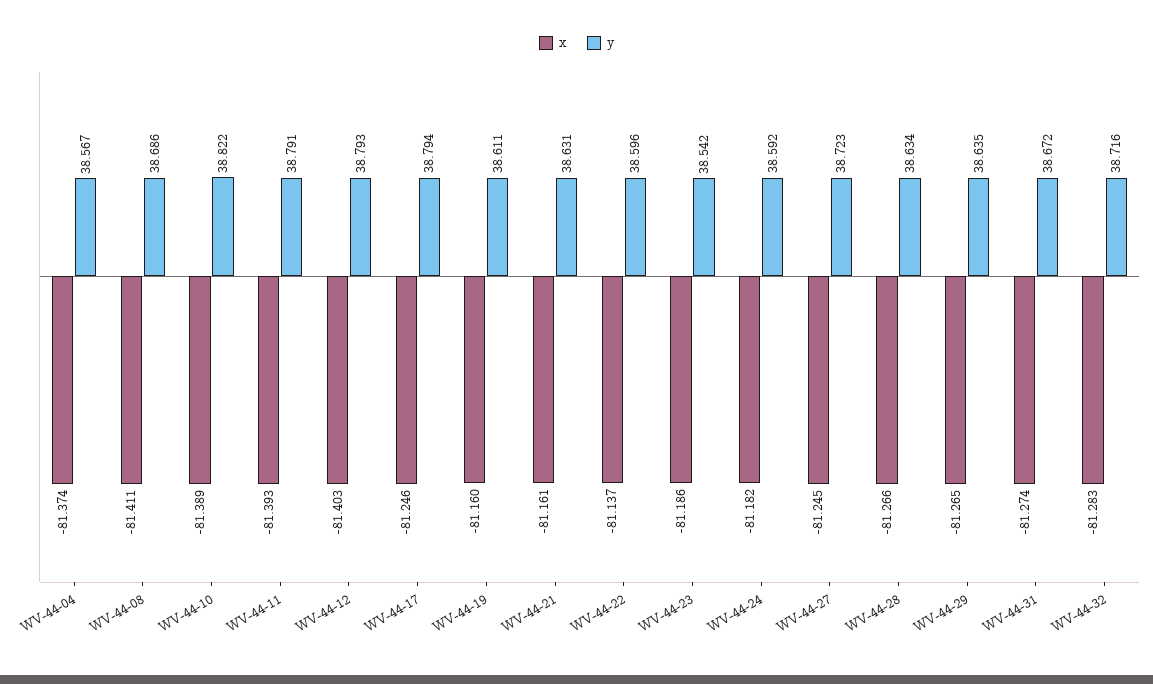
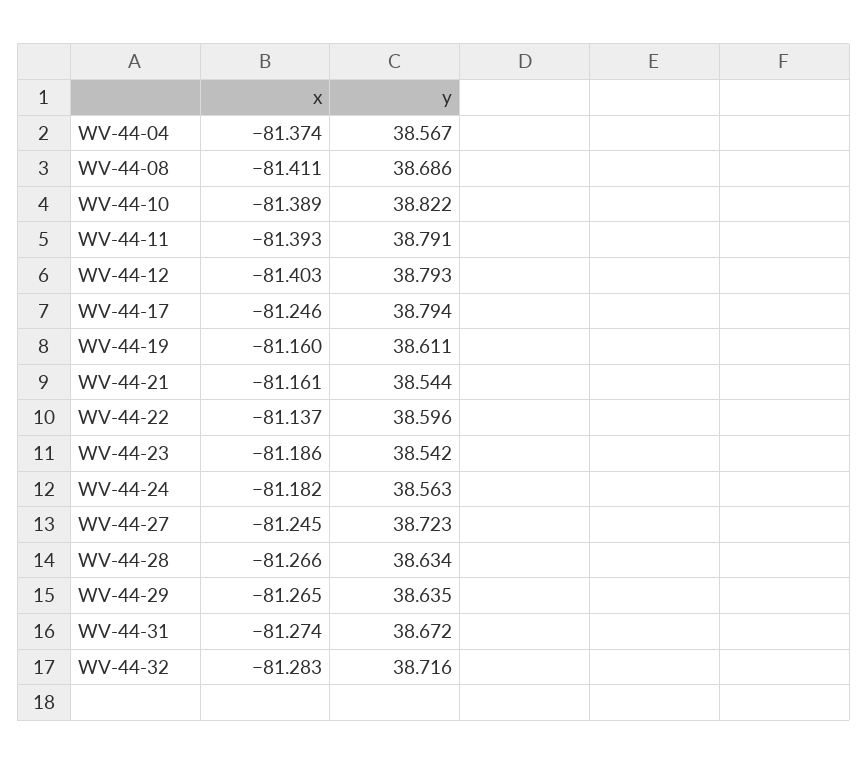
  {
    "x": {
      "WV-44-04": -81.374,
      "WV-44-08": -81.411,
      "WV-44-10": -81.389,
      "WV-44-11": -81.393,
      "WV-44-12": -81.403,
      "WV-44-17": -81.246,
      "WV-44-19": -81.16,
      "WV-44-21": -81.161,
      "WV-44-22": -81.137,
      "WV-44-23": -81.186,
      "WV-44-24": -81.182,
      "WV-44-27": -81.245,
      "WV-44-28": -81.266,
      "WV-44-29": -81.265,
      "WV-44-31": -81.274,
      "WV-44-32": -81.283
    },
    "y": {
      "WV-44-04": 38.567,
      "WV-44-08": 38.686,
      "WV-44-10": 38.822,
      "WV-44-11": 38.791,
      "WV-44-12": 38.793,
      "WV-44-17": 38.794,
      "WV-44-19": 38.611,
-     "WV-44-21": 38.631,
+     "WV-44-21": 38.544,
      "WV-44-22": 38.596,
      "WV-44-23": 38.542,
-     "WV-44-24": 38.592,
+     "WV-44-24": 38.563,
      "WV-44-27": 38.723,
      "WV-44-28": 38.634,
      "WV-44-29": 38.635,
      "WV-44-31": 38.672,
      "WV-44-32": 38.716
    }
  }

